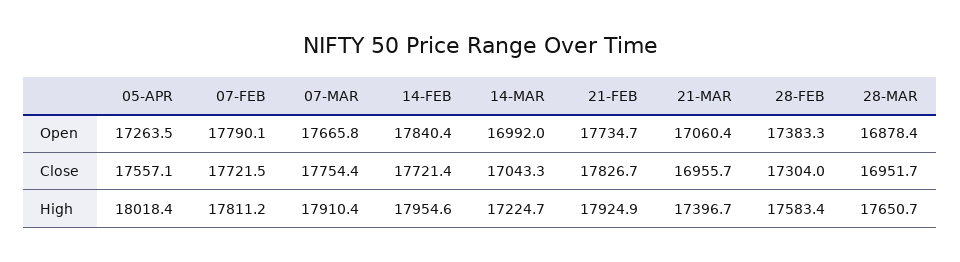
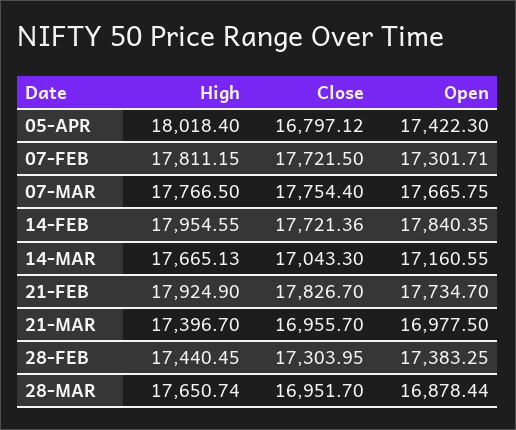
  {
    "05-APR": {
-     "Open": 17263.5,
+     "Open": 17422.3,
-     "Close": 17557.1,
+     "Close": 16797.12,
      "High": 18018.4
    },
    "07-FEB": {
-     "Open": 17790.1,
+     "Open": 17301.71,
      "Close": 17721.5,
      "High": 17811.15
    },
    "07-MAR": {
      "Open": 17665.75,
      "Close": 17754.4,
-     "High": 17910.4
+     "High": 17766.5
    },
    "14-FEB": {
      "Open": 17840.35,
      "Close": 17721.36,
      "High": 17954.55
    },
    "14-MAR": {
-     "Open": 16992,
+     "Open": 17160.55,
      "Close": 17043.3,
-     "High": 17224.7
+     "High": 17665.13
    },
    "21-FEB": {
      "Open": 17734.7,
      "Close": 17826.7,
      "High": 17924.9
    },
    "21-MAR": {
-     "Open": 17060.4,
+     "Open": 16977.5,
      "Close": 16955.7,
      "High": 17396.7
    },
    "28-FEB": {
      "Open": 17383.25,
      "Close": 17303.95,
-     "High": 17583.4
+     "High": 17440.45
    },
    "28-MAR": {
      "Open": 16878.44,
      "Close": 16951.7,
      "High": 17650.74
    }
  }

